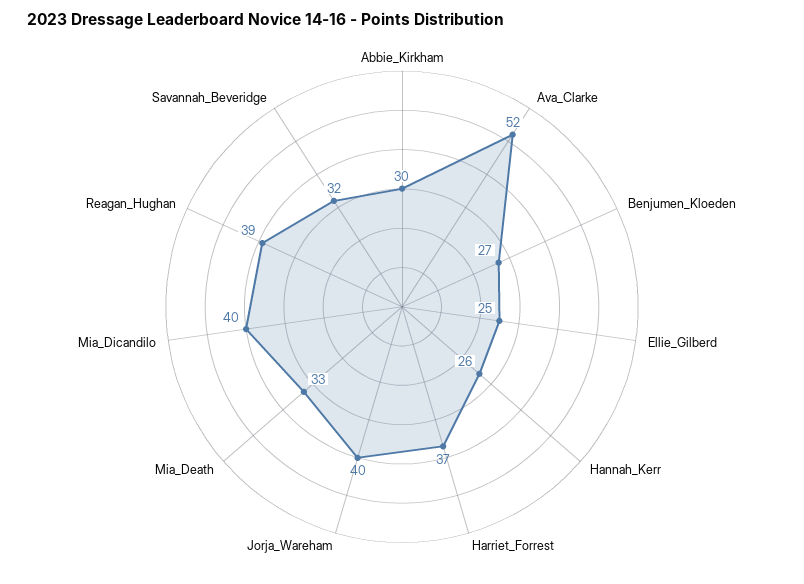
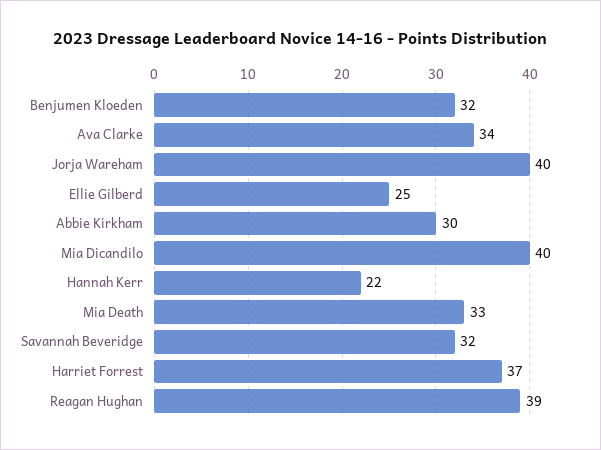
  {
    "Abbie_Kirkham": 30,
-   "Ava_Clarke": 52,
+   "Ava_Clarke": 34,
-   "Benjumen_Kloeden": 27,
+   "Benjumen_Kloeden": 32,
    "Ellie_Gilberd": 25,
-   "Hannah_Kerr": 26,
+   "Hannah_Kerr": 22,
    "Harriet_Forrest": 37,
    "Jorja_Wareham": 40,
    "Mia_Death": 33,
    "Mia_Dicandilo": 40,
    "Reagan_Hughan": 39,
    "Savannah_Beveridge": 32
  }

